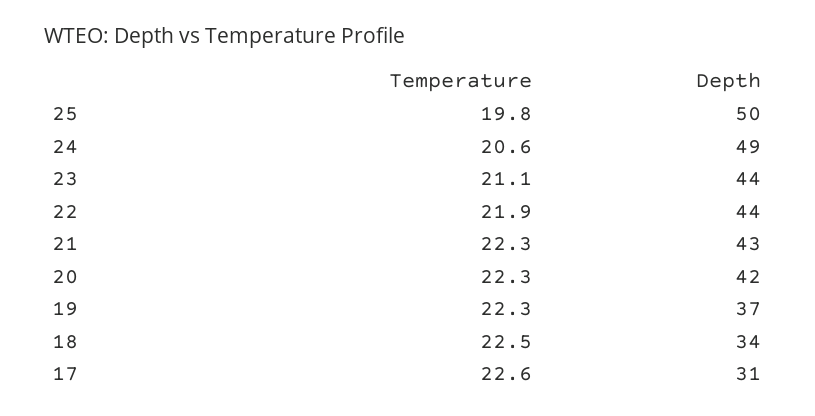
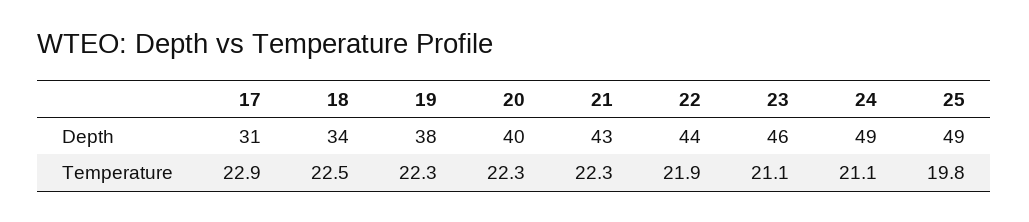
  {
    "Temperature": {
      "25": 19.8,
-     "24": 20.6,
+     "24": 21.1,
      "23": 21.1,
      "22": 21.9,
      "21": 22.3,
      "20": 22.3,
      "19": 22.3,
      "18": 22.5,
-     "17": 22.6
+     "17": 22.9
    },
    "Depth": {
-     "25": 50,
+     "25": 49,
      "24": 49,
-     "23": 44,
+     "23": 46,
      "22": 44,
      "21": 43,
-     "20": 42,
+     "20": 40,
-     "19": 37,
+     "19": 38,
      "18": 34,
      "17": 31
    }
  }

